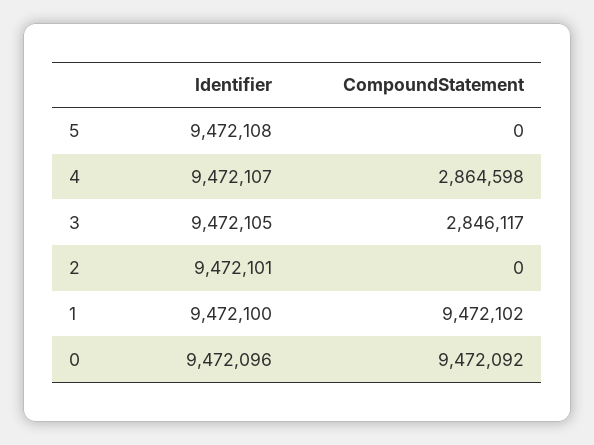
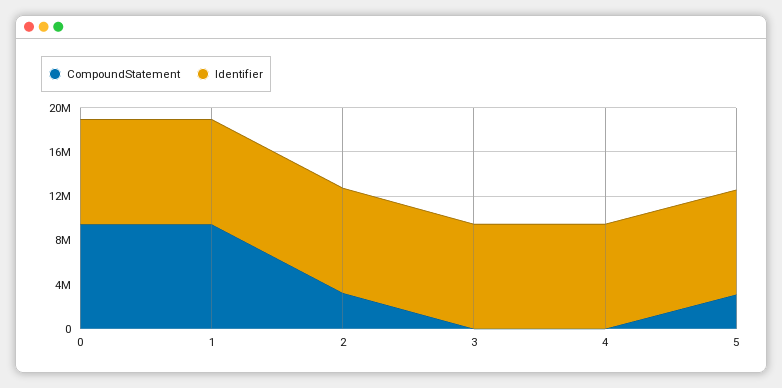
  {
    "Identifier": {
      "5": 9472108,
      "4": 9472107,
      "3": 9472105,
      "2": 9472101,
      "1": 9472100,
      "0": 9472096
    },
    "CompoundStatement": {
-     "5": 0,
+     "5": 3000000,
-     "4": 2864598,
+     "4": 0,
-     "3": 2846117,
+     "3": 0,
-     "2": 0,
+     "2": 3000000,
      "1": 9472102,
      "0": 9472092
    }
  }

